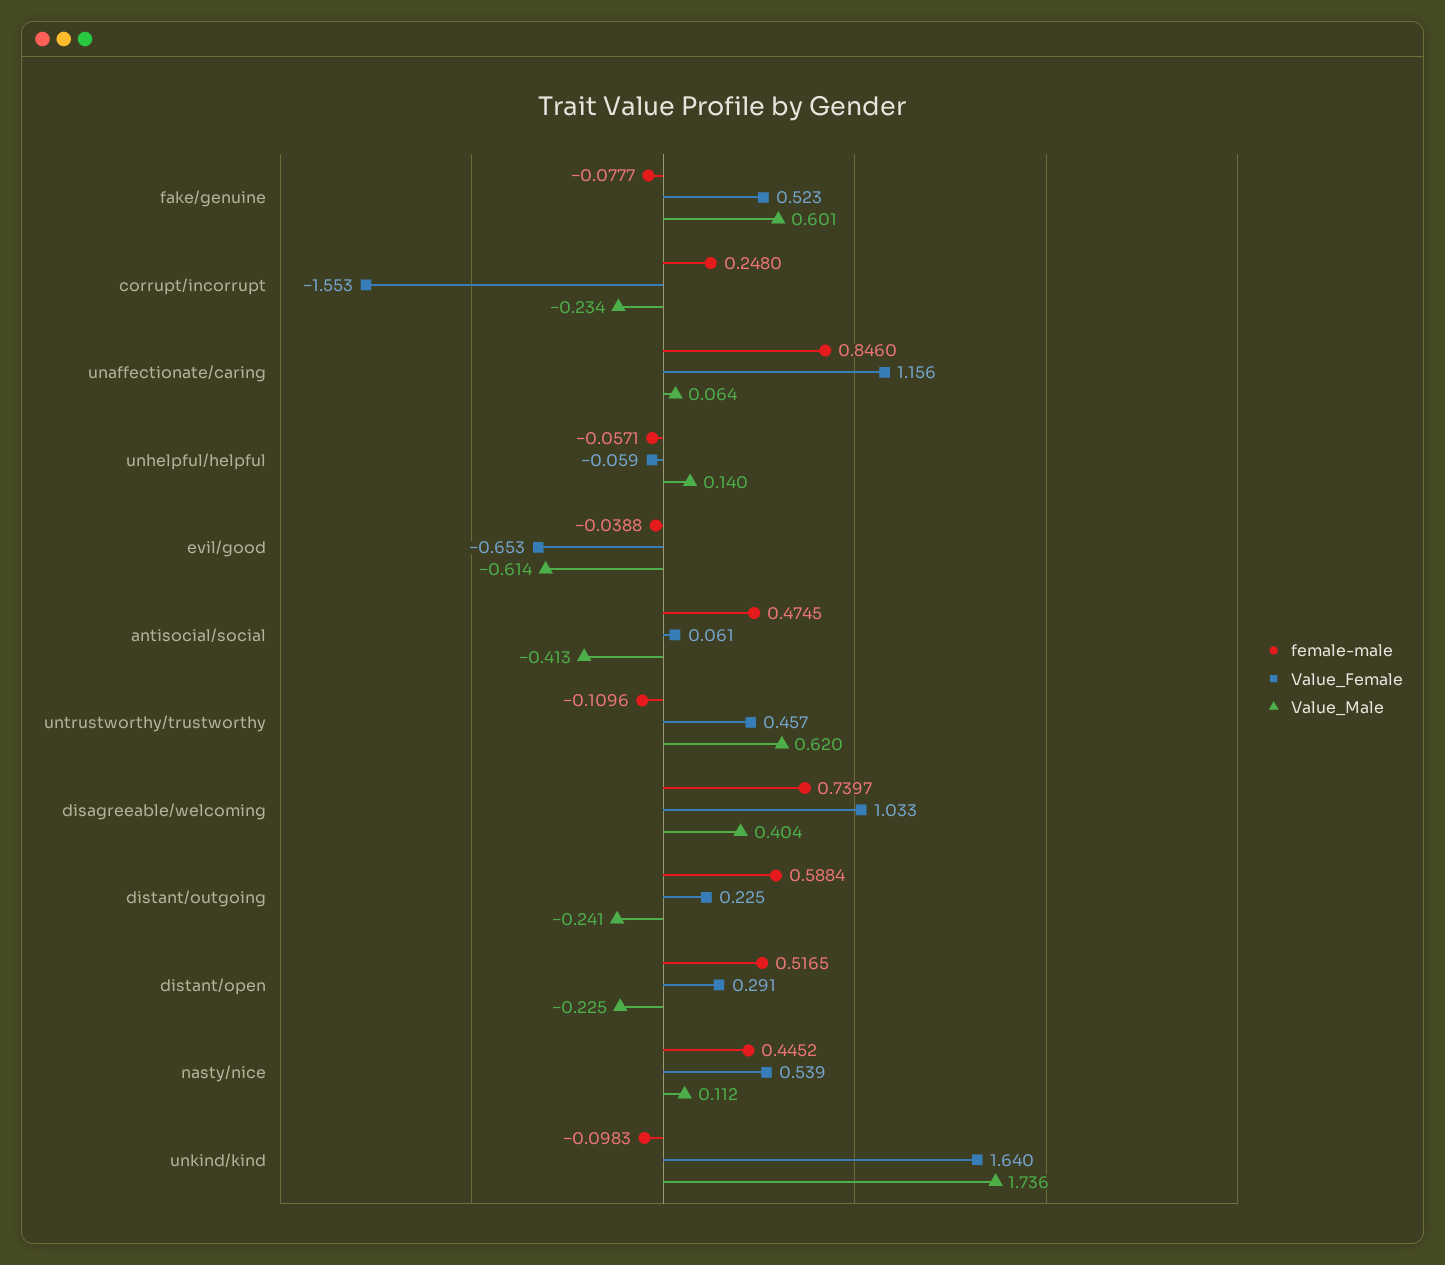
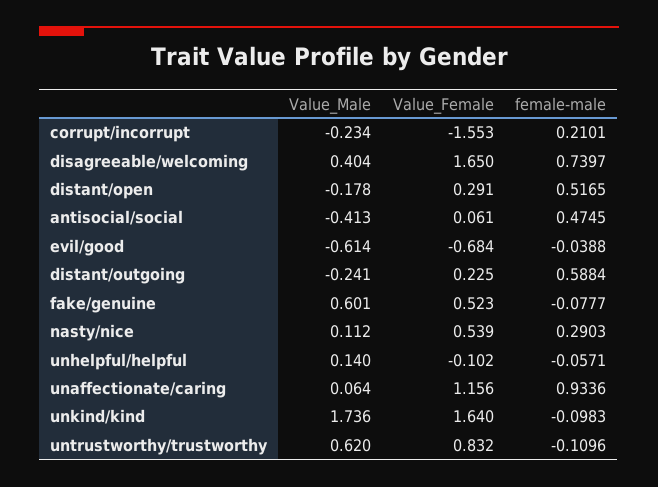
  {
    "female-male": {
      "fake/genuine": -0.0777,
-     "corrupt/incorrupt": 0.248,
+     "corrupt/incorrupt": 0.2101,
-     "unaffectionate/caring": 0.846,
+     "unaffectionate/caring": 0.9336,
      "unhelpful/helpful": -0.0571,
      "evil/good": -0.0388,
      "antisocial/social": 0.4745,
      "untrustworthy/trustworthy": -0.1096,
      "disagreeable/welcoming": 0.7397,
      "distant/outgoing": 0.5884,
      "distant/open": 0.5165,
-     "nasty/nice": 0.4452,
+     "nasty/nice": 0.2903,
      "unkind/kind": -0.0983
    },
    "Value_Female": {
      "fake/genuine": 0.523,
      "corrupt/incorrupt": -1.553,
      "unaffectionate/caring": 1.156,
-     "unhelpful/helpful": -0.059,
+     "unhelpful/helpful": -0.102,
-     "evil/good": -0.653,
+     "evil/good": -0.684,
      "antisocial/social": 0.061,
-     "untrustworthy/trustworthy": 0.457,
+     "untrustworthy/trustworthy": 0.832,
-     "disagreeable/welcoming": 1.033,
+     "disagreeable/welcoming": 1.65,
      "distant/outgoing": 0.225,
      "distant/open": 0.291,
      "nasty/nice": 0.539,
      "unkind/kind": 1.64
    },
    "Value_Male": {
      "fake/genuine": 0.601,
      "corrupt/incorrupt": -0.234,
      "unaffectionate/caring": 0.064,
      "unhelpful/helpful": 0.14,
      "evil/good": -0.614,
      "antisocial/social": -0.413,
      "untrustworthy/trustworthy": 0.62,
      "disagreeable/welcoming": 0.404,
      "distant/outgoing": -0.241,
-     "distant/open": -0.225,
+     "distant/open": -0.178,
      "nasty/nice": 0.112,
      "unkind/kind": 1.736
    }
  }

